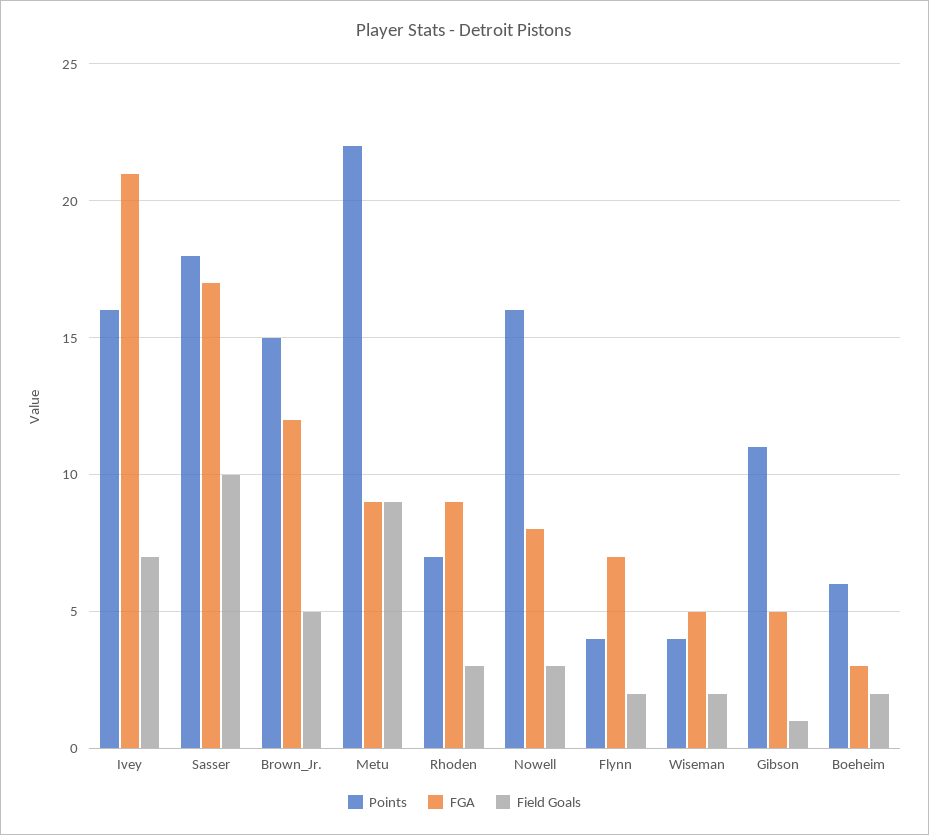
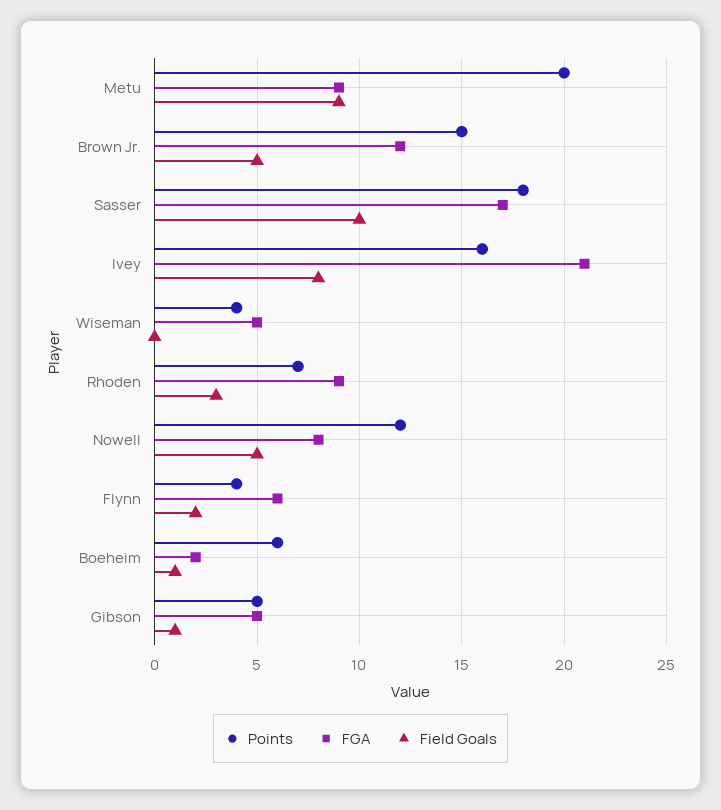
  {
    "Points": {
      "Ivey": 16,
      "Sasser": 18,
      "Brown_Jr.": 15,
-     "Metu": 22,
+     "Metu": 20,
      "Rhoden": 7,
-     "Nowell": 16,
+     "Nowell": 12,
      "Flynn": 4,
      "Wiseman": 4,
-     "Gibson": 11,
+     "Gibson": 5,
      "Boeheim": 6
    },
    "FGA": {
      "Ivey": 21,
      "Sasser": 17,
      "Brown_Jr.": 12,
      "Metu": 9,
      "Rhoden": 9,
      "Nowell": 8,
-     "Flynn": 7,
+     "Flynn": 6,
      "Wiseman": 5,
      "Gibson": 5,
-     "Boeheim": 3
+     "Boeheim": 2
    },
    "Field Goals": {
-     "Ivey": 7,
+     "Ivey": 8,
      "Sasser": 10,
      "Brown_Jr.": 5,
      "Metu": 9,
      "Rhoden": 3,
-     "Nowell": 3,
+     "Nowell": 5,
      "Flynn": 2,
-     "Wiseman": 2,
+     "Wiseman": 0,
      "Gibson": 1,
-     "Boeheim": 2
+     "Boeheim": 1
    }
  }

